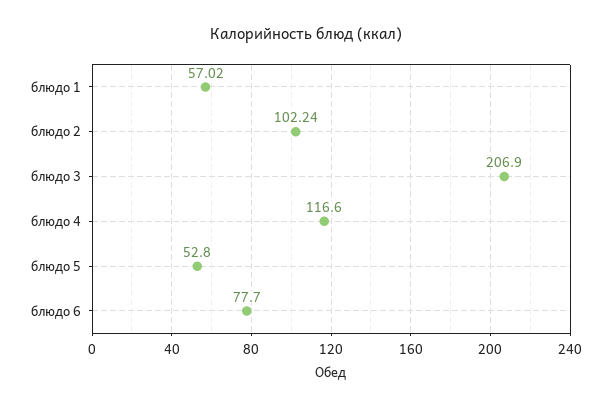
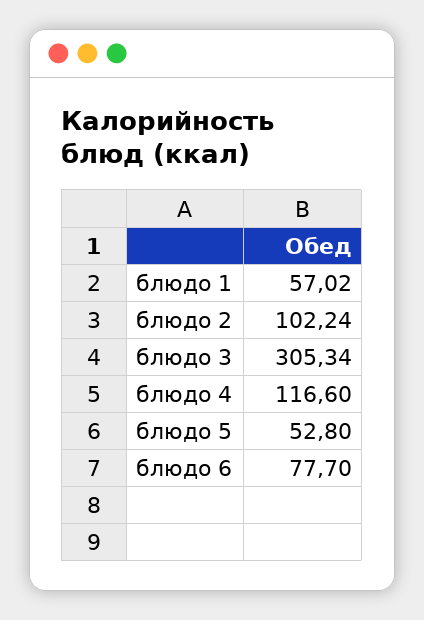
  {
    "блюдо 1": 57.02,
    "блюдо 2": 102.24,
-   "блюдо 3": 206.9,
+   "блюдо 3": 305.34,
    "блюдо 4": 116.6,
    "блюдо 5": 52.8,
    "блюдо 6": 77.7
  }

